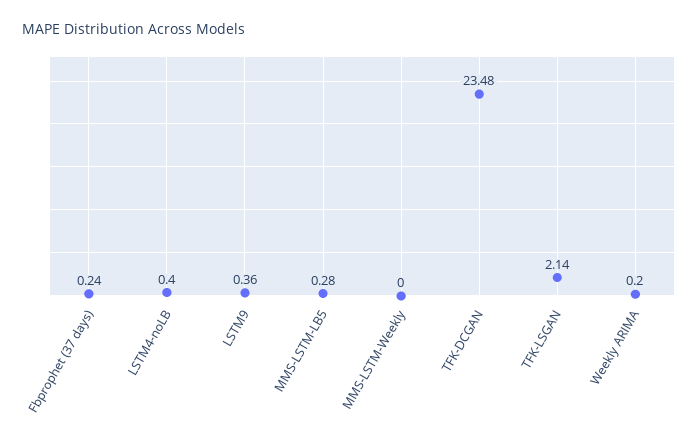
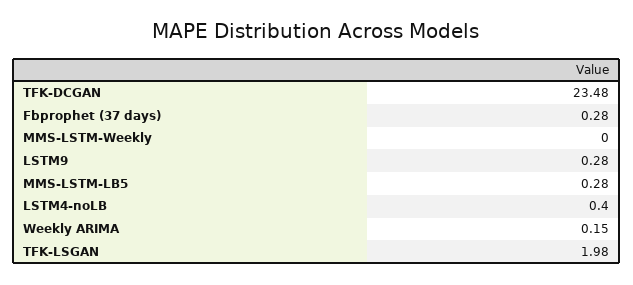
  {
-   "Fbprophet (37 days)": 0.24,
+   "Fbprophet (37 days)": 0.28,
    "LSTM4-noLB": 0.4,
-   "LSTM9": 0.36,
+   "LSTM9": 0.28,
    "MMS-LSTM-LB5": 0.28,
    "MMS-LSTM-Weekly": 0,
    "TFK-DCGAN": 23.48,
-   "TFK-LSGAN": 2.14,
+   "TFK-LSGAN": 1.98,
-   "Weekly ARIMA": 0.2
+   "Weekly ARIMA": 0.15
  }

